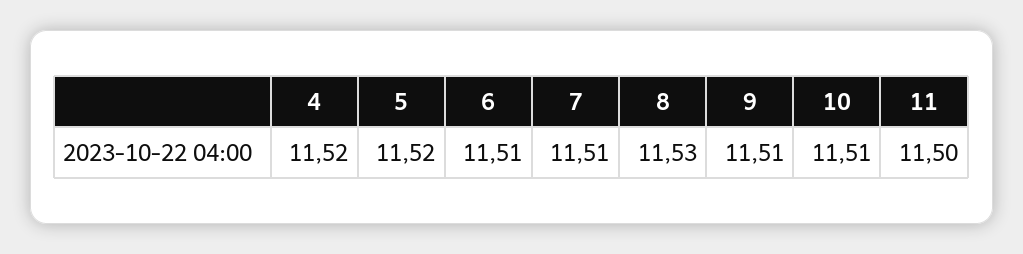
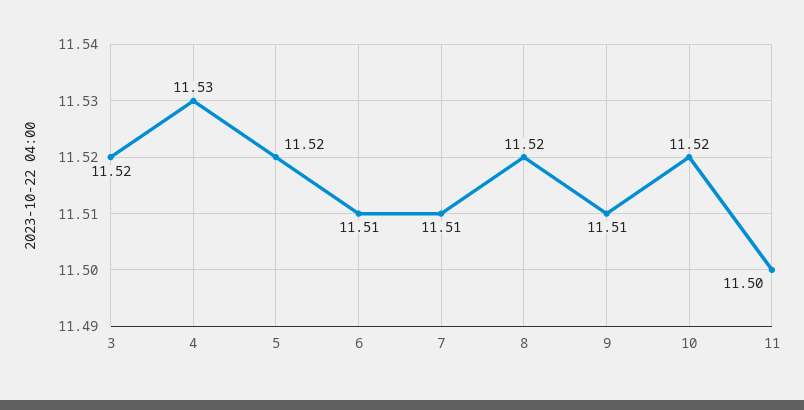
  {
-   "4": 11.52,
+   "4": 11.53,
    "5": 11.52,
    "6": 11.51,
    "7": 11.51,
-   "8": 11.53,
+   "8": 11.52,
    "9": 11.51,
-   "10": 11.51,
+   "10": 11.52,
-   "11": 11.5
+   "11": 11.5,
+   "3": 11.52
  }

